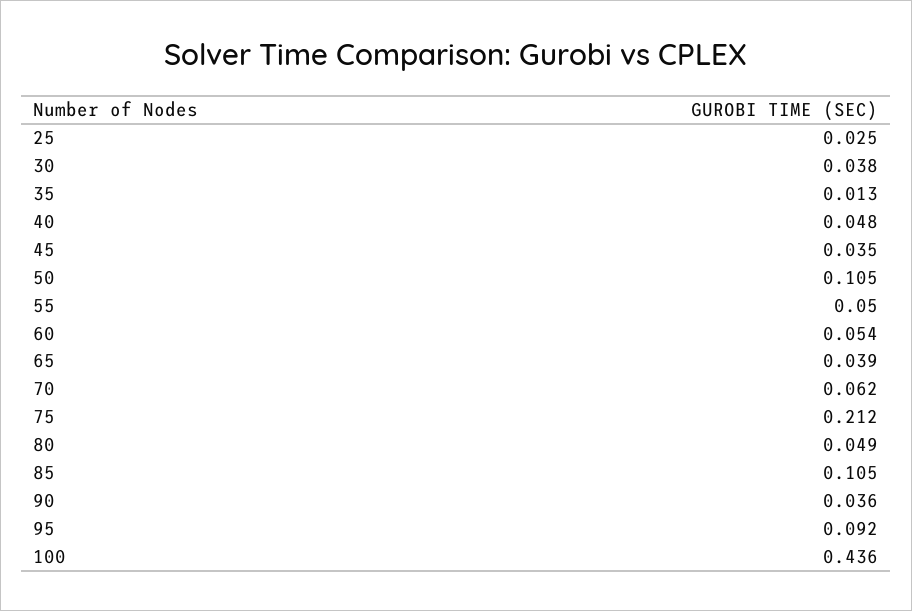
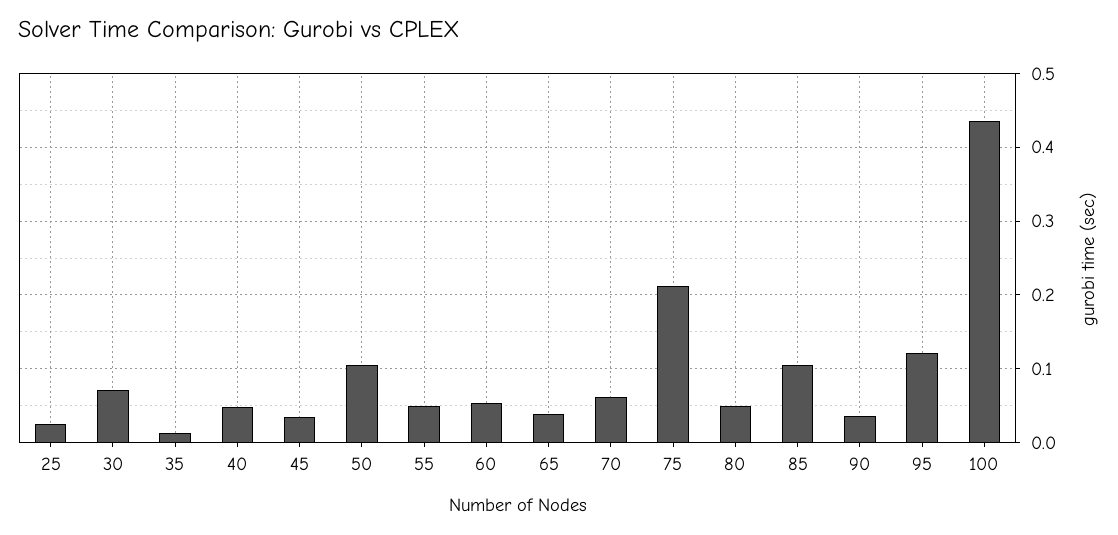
  {
    "25": 0.025,
-   "30": 0.038,
+   "30": 0.07,
    "35": 0.013,
    "40": 0.048,
    "45": 0.035,
    "50": 0.105,
    "55": 0.05,
    "60": 0.054,
    "65": 0.039,
    "70": 0.062,
    "75": 0.212,
    "80": 0.049,
    "85": 0.105,
    "90": 0.036,
-   "95": 0.092,
+   "95": 0.12,
    "100": 0.436
  }

